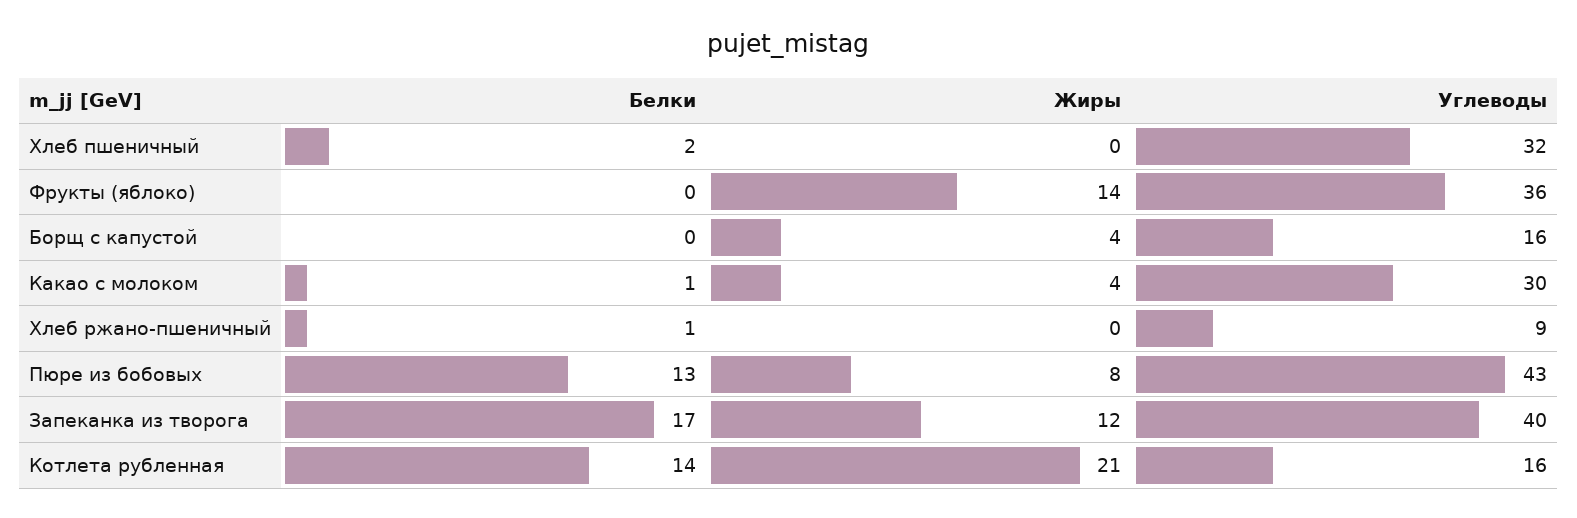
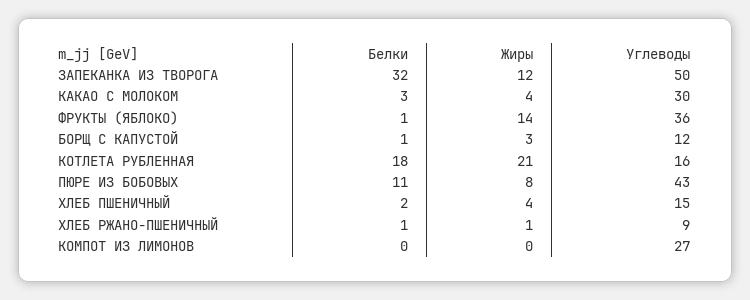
  {
    "Белки": {
      "Хлеб пшеничный": 2,
-     "Фрукты (яблоко)": 0,
+     "Фрукты (яблоко)": 1,
-     "Борщ с капустой": 0,
+     "Борщ с капустой": 1,
-     "Какао с молоком": 1,
+     "Какао с молоком": 3,
      "Хлеб ржано-пшеничный": 1,
-     "Пюре из бобовых": 13,
+     "Пюре из бобовых": 11,
-     "Запеканка из творога": 17,
+     "Запеканка из творога": 32,
-     "Котлета рубленная": 14
+     "Котлета рубленная": 18,
+     "КОМПОТ ИЗ ЛИМОНОВ": 0
    },
    "Жиры": {
-     "Хлеб пшеничный": 0,
+     "Хлеб пшеничный": 4,
      "Фрукты (яблоко)": 14,
-     "Борщ с капустой": 4,
+     "Борщ с капустой": 3,
      "Какао с молоком": 4,
-     "Хлеб ржано-пшеничный": 0,
+     "Хлеб ржано-пшеничный": 1,
      "Пюре из бобовых": 8,
      "Запеканка из творога": 12,
-     "Котлета рубленная": 21
+     "Котлета рубленная": 21,
+     "КОМПОТ ИЗ ЛИМОНОВ": 0
    },
    "Углеводы": {
-     "Хлеб пшеничный": 32,
+     "Хлеб пшеничный": 15,
      "Фрукты (яблоко)": 36,
-     "Борщ с капустой": 16,
+     "Борщ с капустой": 12,
      "Какао с молоком": 30,
      "Хлеб ржано-пшеничный": 9,
      "Пюре из бобовых": 43,
-     "Запеканка из творога": 40,
+     "Запеканка из творога": 50,
-     "Котлета рубленная": 16
+     "Котлета рубленная": 16,
+     "КОМПОТ ИЗ ЛИМОНОВ": 27
    }
  }

